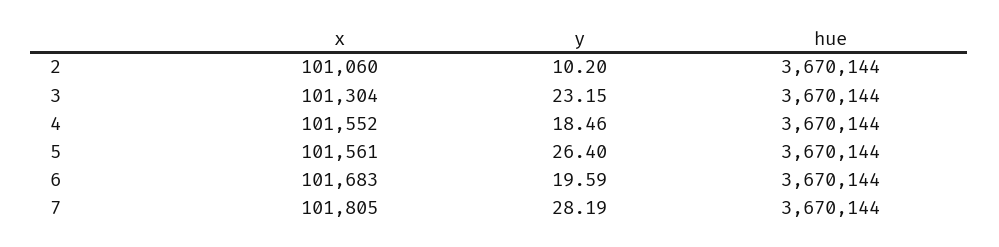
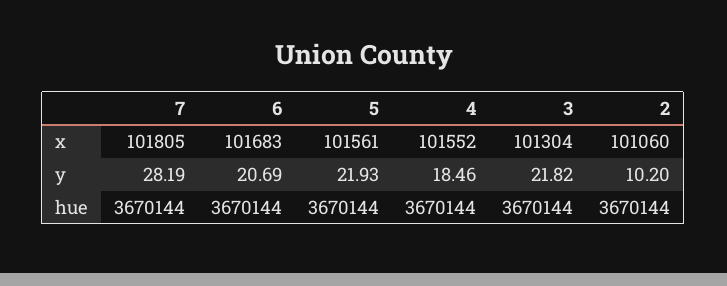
  {
    "x": {
      "2": 101060,
      "3": 101304,
      "4": 101552,
      "5": 101561,
      "6": 101683,
      "7": 101805
    },
    "y": {
      "2": 10.2,
-     "3": 23.15,
+     "3": 21.82,
      "4": 18.46,
-     "5": 26.4,
+     "5": 21.93,
-     "6": 19.59,
+     "6": 20.69,
      "7": 28.19
    },
    "hue": {
      "2": 3670144,
      "3": 3670144,
      "4": 3670144,
      "5": 3670144,
      "6": 3670144,
      "7": 3670144
    }
  }

